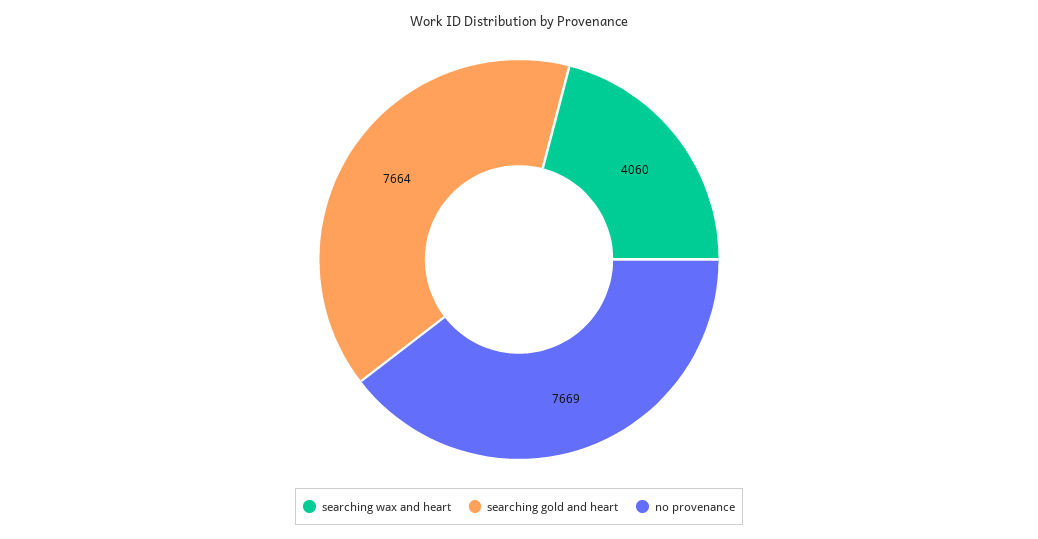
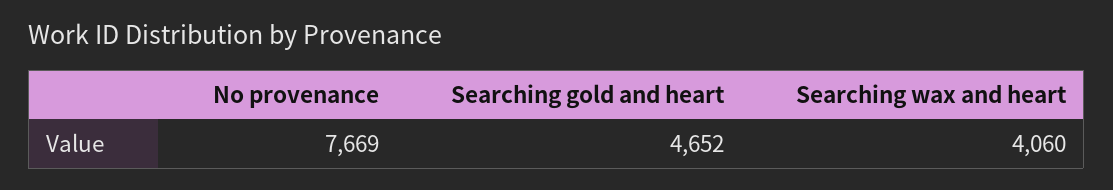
  {
    "searching wax and heart": 4060,
-   "searching gold and heart": 7664,
+   "searching gold and heart": 4652,
    "no provenance": 7669
  }

